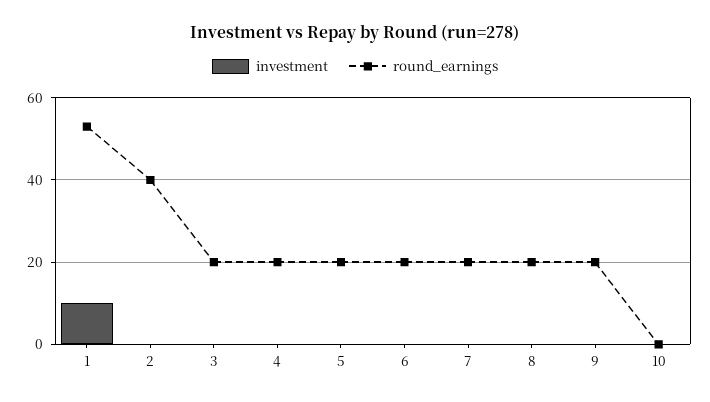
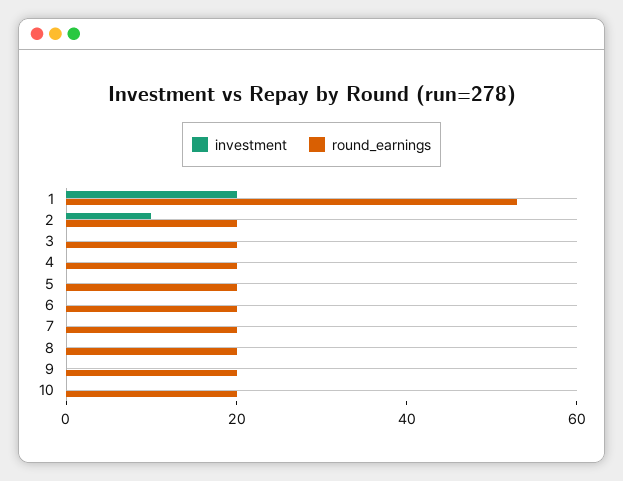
  {
    "investment": {
-     "1": 10,
+     "1": 20,
-     "2": 0,
+     "2": 10,
      "3": 0,
      "4": 0,
      "5": 0,
      "6": 0,
      "7": 0,
      "8": 0,
      "9": 0,
      "10": 0
    },
    "round_earnings": {
      "1": 55,
-     "2": 40,
+     "2": 20,
      "3": 20,
      "4": 20,
      "5": 20,
      "6": 20,
      "7": 20,
      "8": 20,
      "9": 20,
-     "10": 0
+     "10": 20
    }
  }

